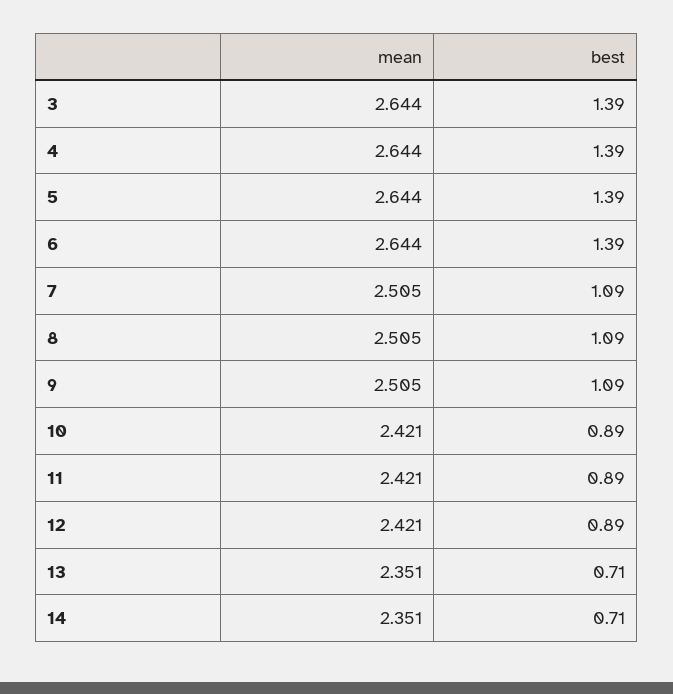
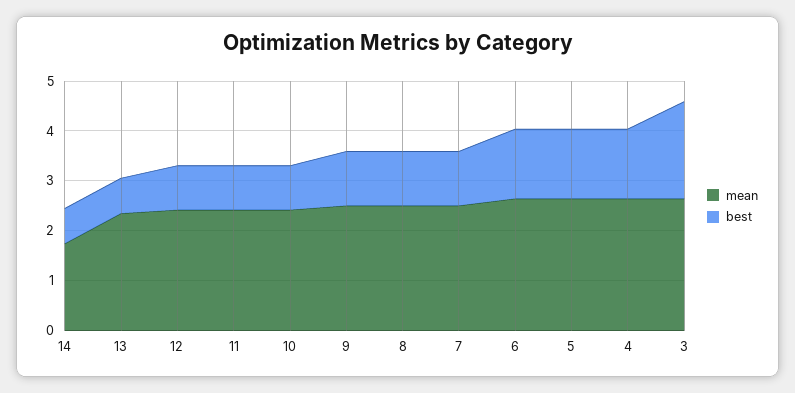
  {
    "mean": {
      "3": 2.644,
      "4": 2.644,
      "5": 2.644,
      "6": 2.644,
      "7": 2.505,
      "8": 2.505,
      "9": 2.505,
      "10": 2.421,
      "11": 2.421,
      "12": 2.421,
      "13": 2.351,
-     "14": 2.351
+     "14": 1.8
    },
    "best": {
-     "3": 1.39,
+     "3": 2,
      "4": 1.39,
      "5": 1.39,
      "6": 1.39,
      "7": 1.09,
      "8": 1.09,
      "9": 1.09,
      "10": 0.89,
      "11": 0.89,
      "12": 0.89,
      "13": 0.71,
      "14": 0.71
    }
  }

